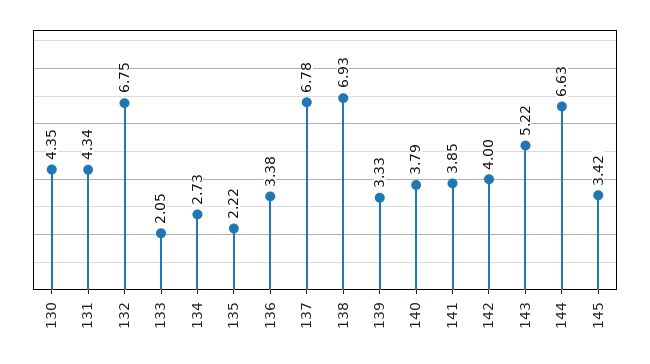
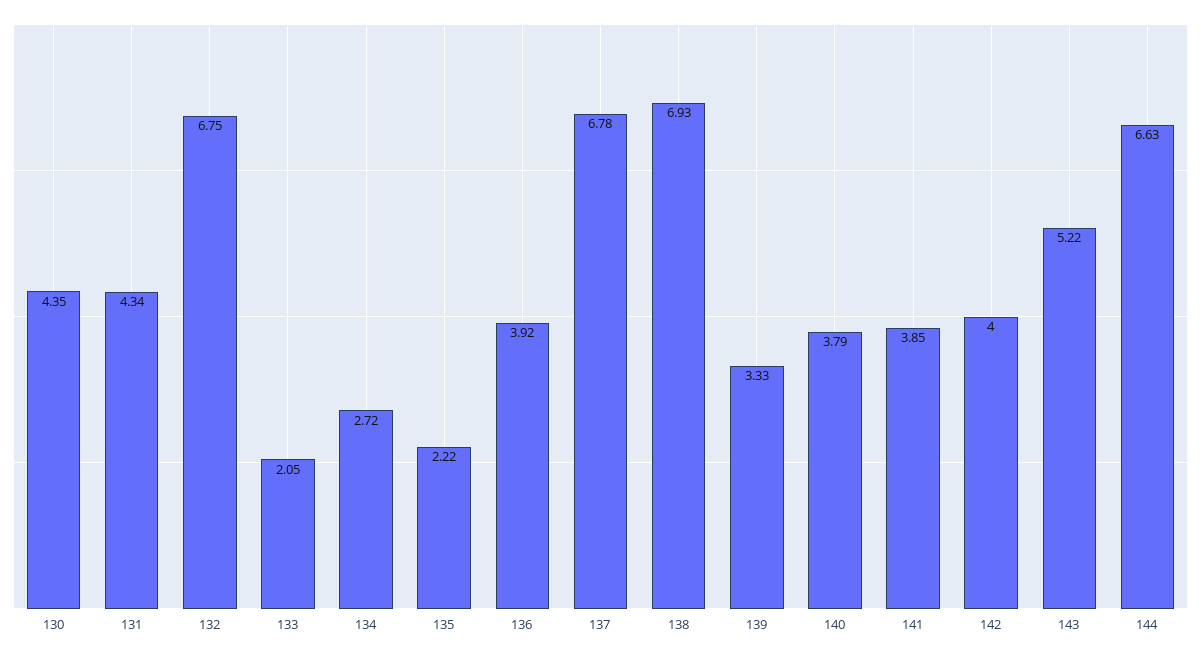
  {
    "130": 4.35,
    "131": 4.34,
    "132": 6.75,
    "133": 2.05,
-   "134": 2.73,
+   "134": 2.72,
    "135": 2.22,
-   "136": 3.38,
+   "136": 3.92,
    "137": 6.78,
    "138": 6.93,
    "139": 3.33,
    "140": 3.79,
    "141": 3.85,
    "142": 4,
    "143": 5.22,
-   "144": 6.63,
+   "144": 6.63
-   "145": 3.42
  }

